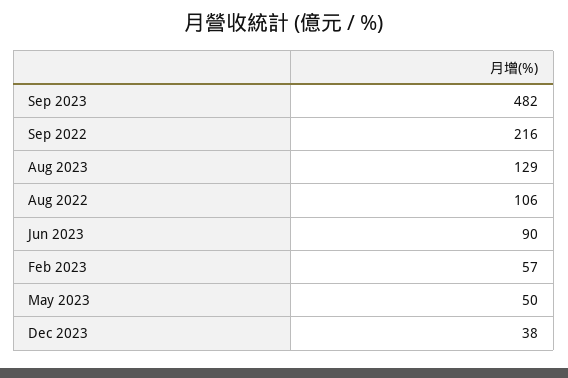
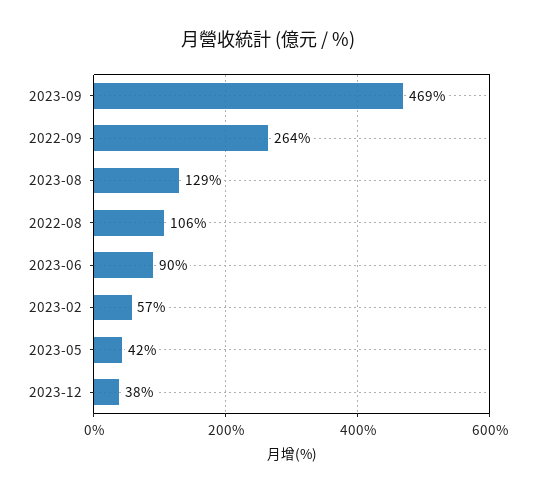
  {
-   "Sep 2023": 482,
+   "Sep 2023": 469,
-   "Sep 2022": 216,
+   "Sep 2022": 264,
    "Aug 2023": 129,
    "Aug 2022": 106,
    "Jun 2023": 90,
    "Feb 2023": 57,
-   "May 2023": 50,
+   "May 2023": 42,
    "Dec 2023": 38
  }

